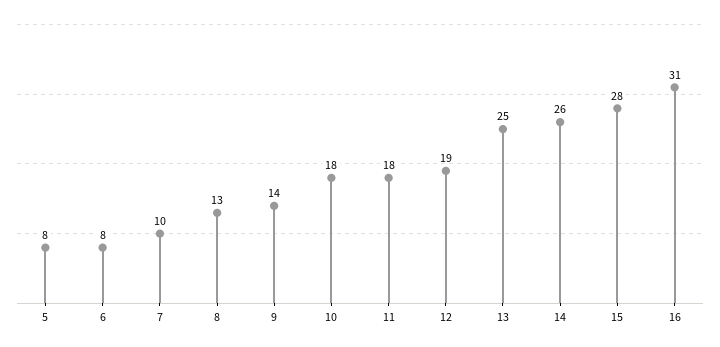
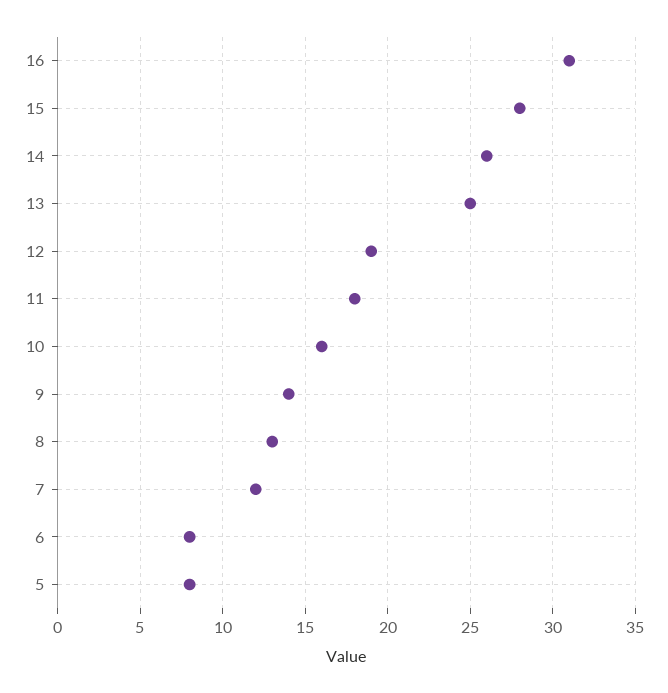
  {
    "5": 8,
    "6": 8,
-   "7": 10,
+   "7": 12,
    "8": 13,
    "9": 14,
-   "10": 18,
+   "10": 16,
    "11": 18,
    "12": 19,
    "13": 25,
    "14": 26,
    "15": 28,
    "16": 31
  }

